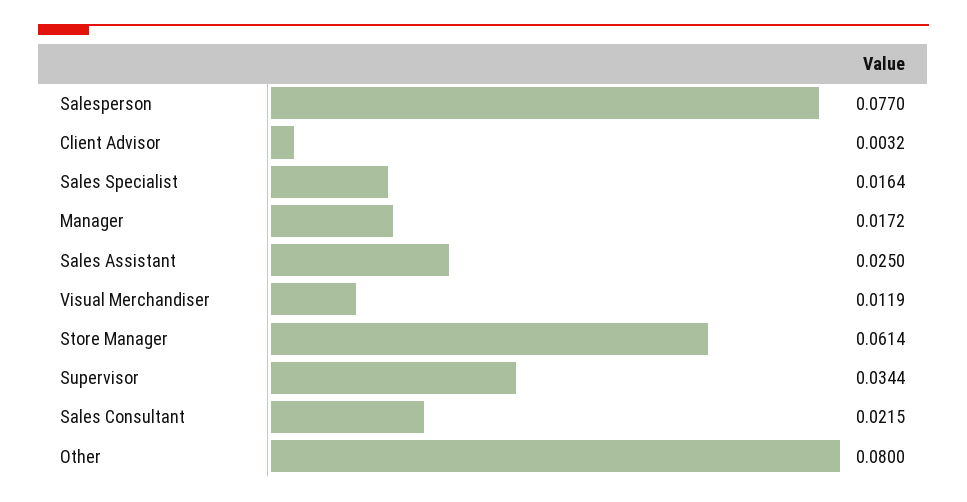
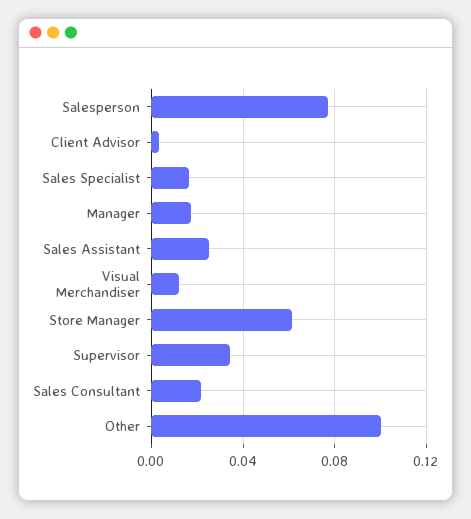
  {
    "Salesperson": 0.077,
    "Client Advisor": 0.0032,
    "Sales Specialist": 0.0164,
    "Manager": 0.0172,
    "Sales Assistant": 0.025,
    "Visual Merchandiser": 0.0119,
    "Store Manager": 0.0614,
    "Supervisor": 0.0344,
    "Sales Consultant": 0.0215,
-   "Other": 0.08
+   "Other": 0.1
  }

